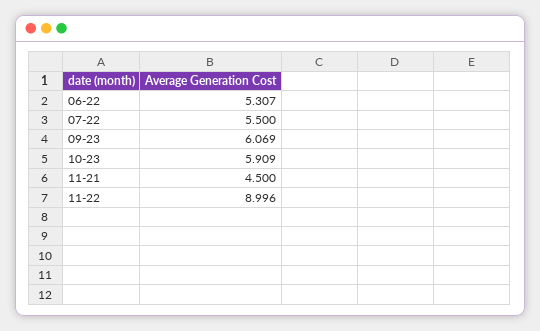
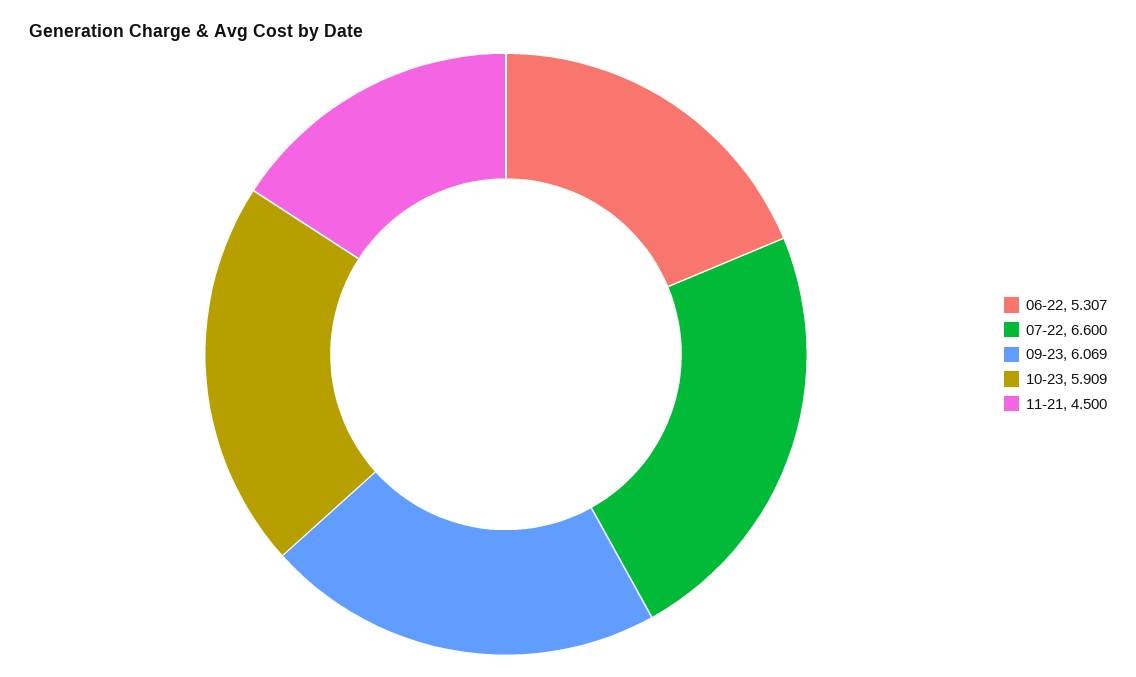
  {
    "06-22": 5.307,
-   "07-22": 5.5,
+   "07-22": 6.6,
    "09-23": 6.069,
    "10-23": 5.909,
-   "11-21": 4.5,
+   "11-21": 4.5
-   "11-22": 8.996
  }

